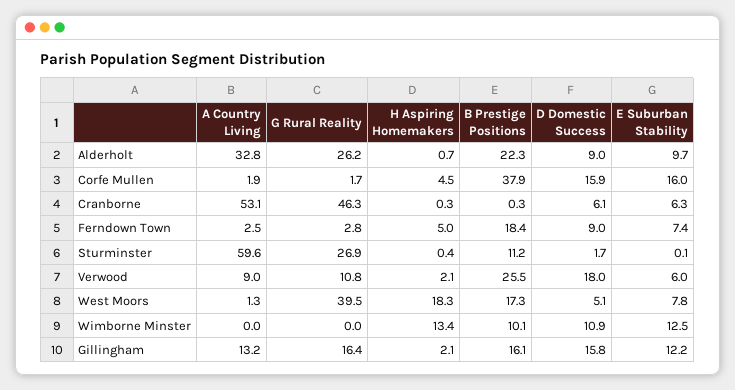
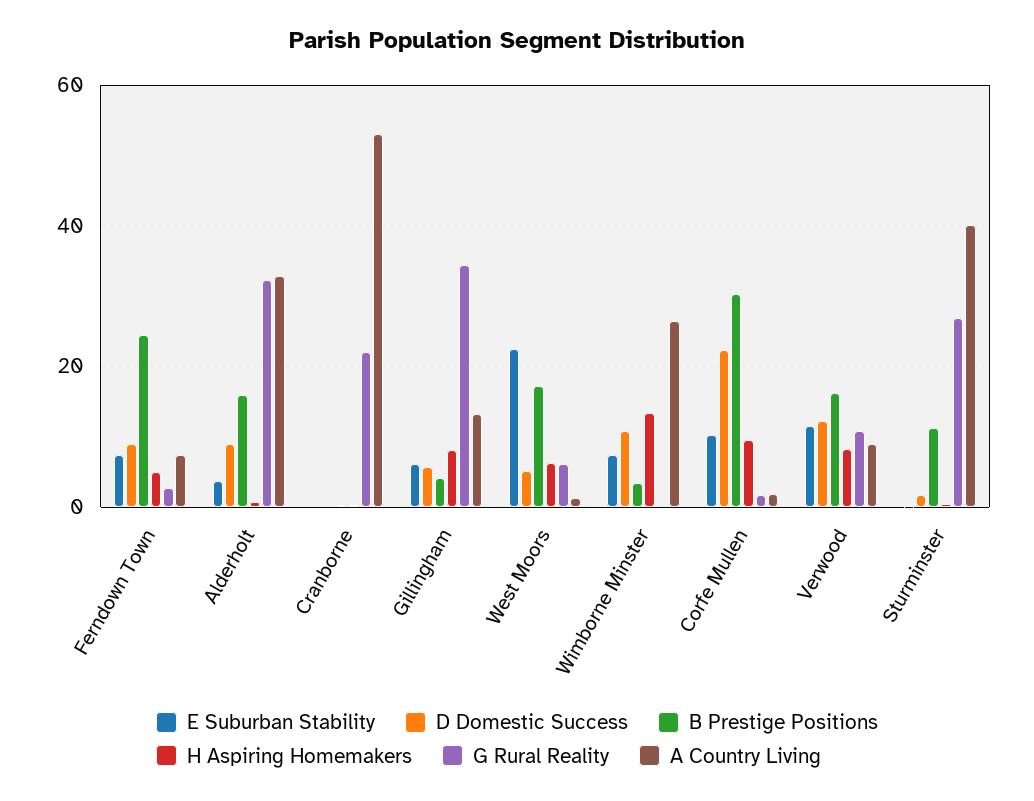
  {
    "A Country Living": {
      "Alderholt": 32.8,
      "Corfe Mullen": 1.9,
      "Cranborne": 53.1,
-     "Ferndown Town": 2.5,
+     "Ferndown Town": 8,
-     "Sturminster": 59.6,
+     "Sturminster": 40,
      "Verwood": 9,
      "West Moors": 1.3,
-     "Wimborne Minster": 0,
+     "Wimborne Minster": 26,
      "Gillingham": 13.2
    },
    "G Rural Reality": {
-     "Alderholt": 26.2,
+     "Alderholt": 32,
      "Corfe Mullen": 1.7,
-     "Cranborne": 46.3,
+     "Cranborne": 22,
      "Ferndown Town": 2.8,
      "Sturminster": 26.9,
      "Verwood": 10.8,
-     "West Moors": 39.5,
+     "West Moors": 6,
      "Wimborne Minster": 0,
-     "Gillingham": 16.4
+     "Gillingham": 34
    },
    "H Aspiring Homemakers": {
      "Alderholt": 0.7,
-     "Corfe Mullen": 4.5,
+     "Corfe Mullen": 10,
      "Cranborne": 0.3,
      "Ferndown Town": 5,
      "Sturminster": 0.4,
-     "Verwood": 2.1,
+     "Verwood": 8,
-     "West Moors": 18.3,
+     "West Moors": 6,
      "Wimborne Minster": 13.4,
-     "Gillingham": 2.1
+     "Gillingham": 8
    },
    "B Prestige Positions": {
-     "Alderholt": 22.3,
+     "Alderholt": 16,
-     "Corfe Mullen": 37.9,
+     "Corfe Mullen": 30,
      "Cranborne": 0.3,
-     "Ferndown Town": 18.4,
+     "Ferndown Town": 24,
      "Sturminster": 11.2,
-     "Verwood": 25.5,
+     "Verwood": 16,
      "West Moors": 17.3,
-     "Wimborne Minster": 10.1,
+     "Wimborne Minster": 4,
-     "Gillingham": 16.1
+     "Gillingham": 4
    },
    "D Domestic Success": {
      "Alderholt": 9,
-     "Corfe Mullen": 15.9,
+     "Corfe Mullen": 22,
-     "Cranborne": 6.1,
+     "Cranborne": 0,
      "Ferndown Town": 9,
      "Sturminster": 1.7,
-     "Verwood": 18,
+     "Verwood": 12,
      "West Moors": 5.1,
      "Wimborne Minster": 10.9,
-     "Gillingham": 15.8
+     "Gillingham": 6
    },
    "E Suburban Stability": {
-     "Alderholt": 9.7,
+     "Alderholt": 4,
-     "Corfe Mullen": 16,
+     "Corfe Mullen": 10,
-     "Cranborne": 6.3,
+     "Cranborne": 0,
      "Ferndown Town": 7.4,
      "Sturminster": 0.1,
-     "Verwood": 6,
+     "Verwood": 12,
-     "West Moors": 7.8,
+     "West Moors": 22,
-     "Wimborne Minster": 12.5,
+     "Wimborne Minster": 8,
-     "Gillingham": 12.2
+     "Gillingham": 6
    }
  }

